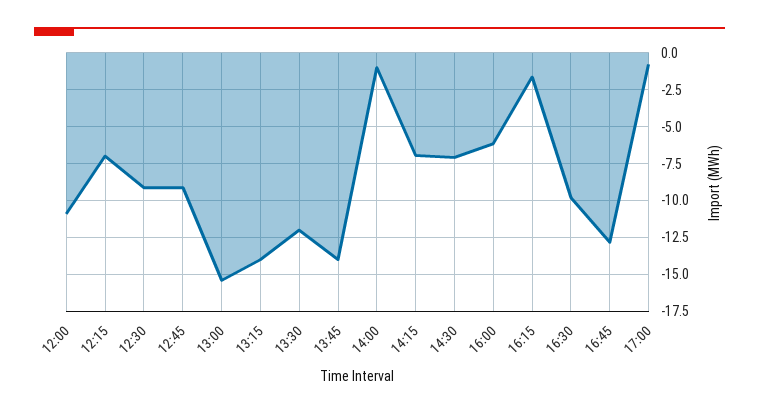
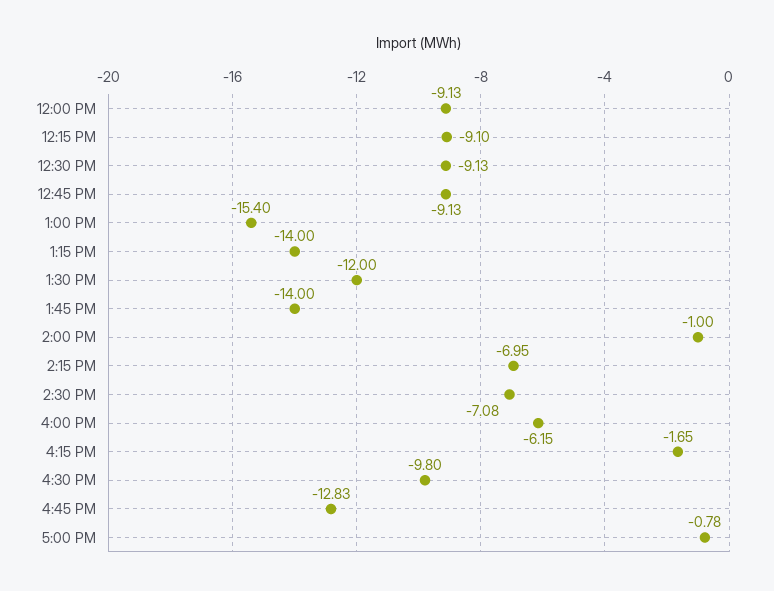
  {
-   "12:00": -11,
+   "12:00": -9.13,
-   "12:15": -7,
+   "12:15": -9.1,
    "12:30": -9.13,
    "12:45": -9.13,
    "13:00": -15.4,
    "13:15": -14,
    "13:30": -12,
    "13:45": -14,
    "14:00": -1,
    "14:15": -6.95,
    "14:30": -7.08,
    "16:00": -6.15,
    "16:15": -1.65,
    "16:30": -9.8,
    "16:45": -12.83,
    "17:00": -0.78
  }

